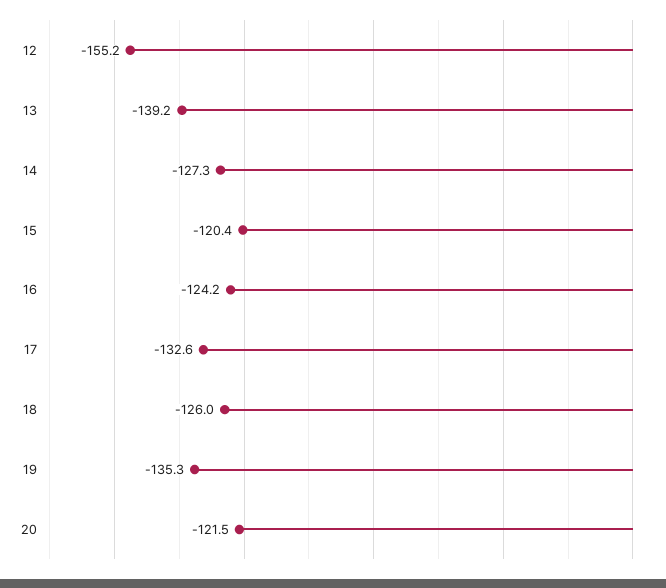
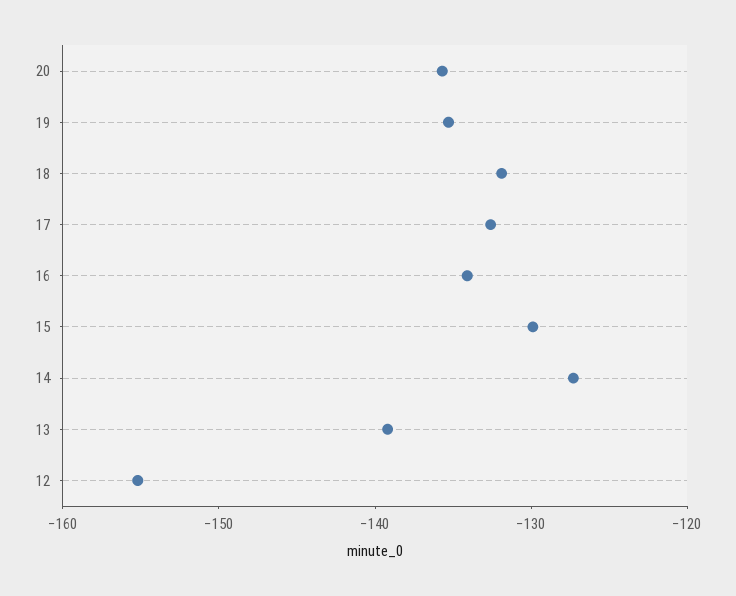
  {
    "12": -155.2,
    "13": -139.2,
    "14": -127.3,
-   "15": -120.4,
+   "15": -130,
-   "16": -124.2,
+   "16": -134,
    "17": -132.6,
-   "18": -126,
+   "18": -132,
    "19": -135.3,
-   "20": -121.5
+   "20": -136
  }

